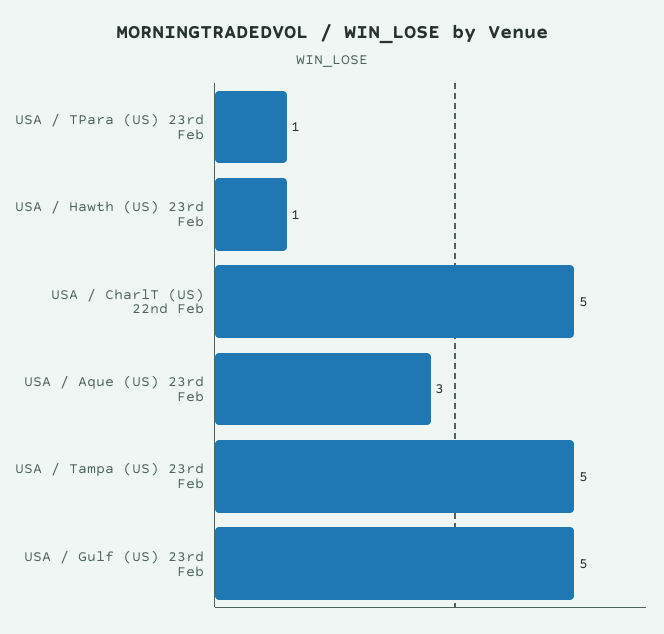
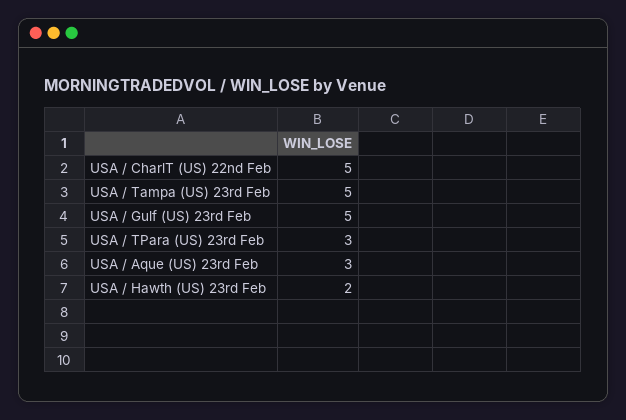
  {
-   "USA / TPara (US) 23rd Feb": 1,
+   "USA / TPara (US) 23rd Feb": 3,
-   "USA / Hawth (US) 23rd Feb": 1,
+   "USA / Hawth (US) 23rd Feb": 2,
    "USA / CharlT (US) 22nd Feb": 5,
    "USA / Aque (US) 23rd Feb": 3,
    "USA / Tampa (US) 23rd Feb": 5,
    "USA / Gulf (US) 23rd Feb": 5
  }

